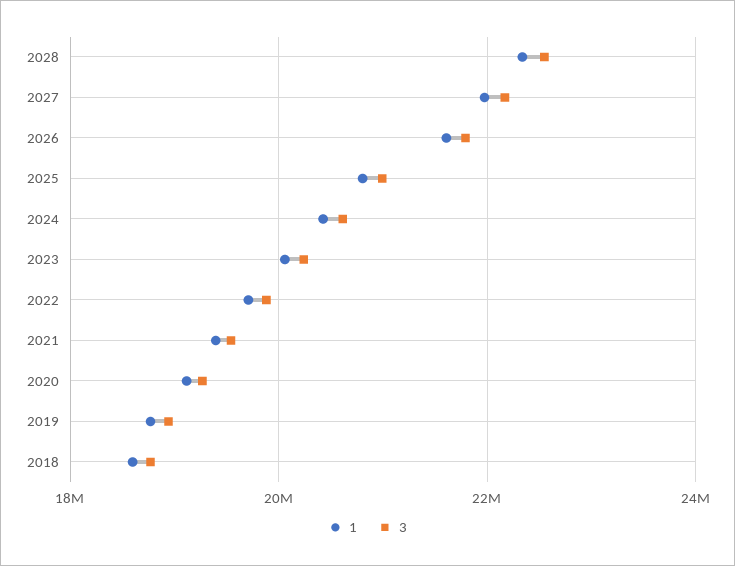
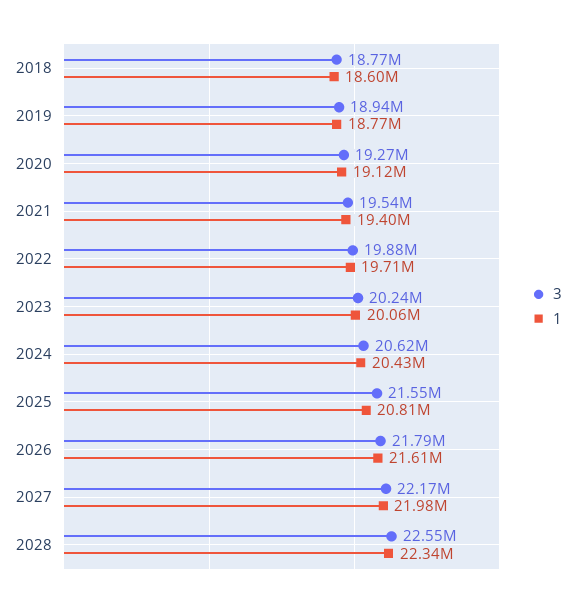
  {
    "1": {
      "2028": 22340000,
      "2027": 21980000,
      "2026": 21610000,
      "2025": 20810000,
      "2024": 20430000,
      "2023": 20060000,
      "2022": 19710000,
      "2021": 19400000,
      "2020": 19120000,
      "2019": 18770000,
      "2018": 18600000
    },
    "3": {
      "2028": 22550000,
      "2027": 22170000,
      "2026": 21790000,
-     "2025": 21000000,
+     "2025": 21550000,
      "2024": 20620000,
      "2023": 20240000,
      "2022": 19880000,
      "2021": 19540000,
      "2020": 19270000,
      "2019": 18940000,
      "2018": 18770000
    }
  }

